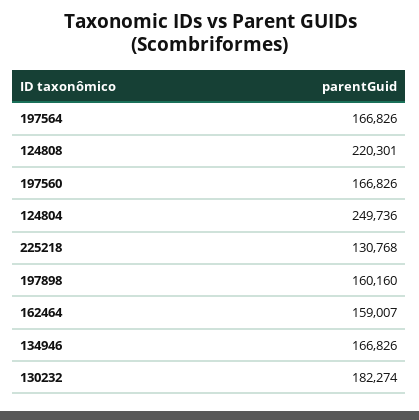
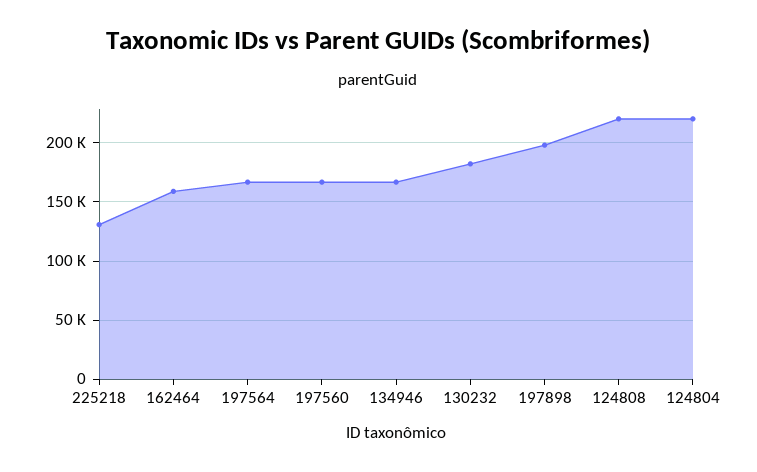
  {
    "197564": 166826,
    "124808": 220301,
    "197560": 166826,
-   "124804": 249736,
+   "124804": 220000,
    "225218": 130768,
-   "197898": 160160,
+   "197898": 200000,
    "162464": 159007,
    "134946": 166826,
    "130232": 182274
  }

